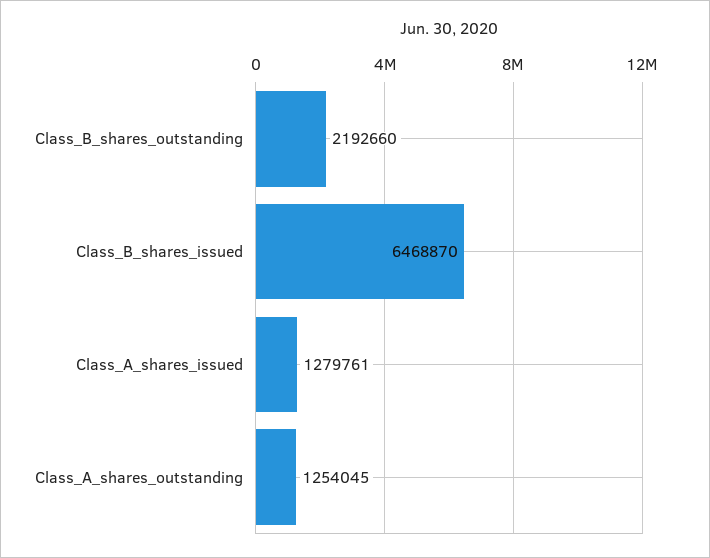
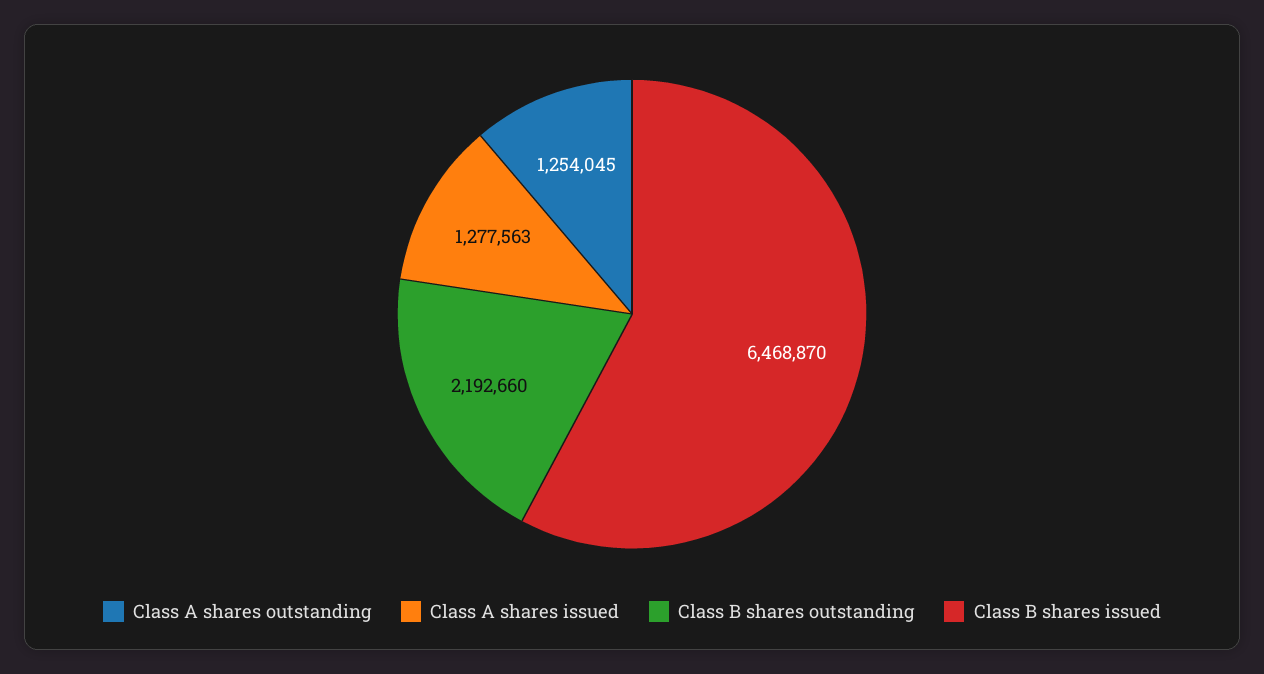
  {
    "Class_B_shares_outstanding": 2192660,
    "Class_B_shares_issued": 6468870,
-   "Class_A_shares_issued": 1279761,
+   "Class_A_shares_issued": 1277563,
    "Class_A_shares_outstanding": 1254045
  }

